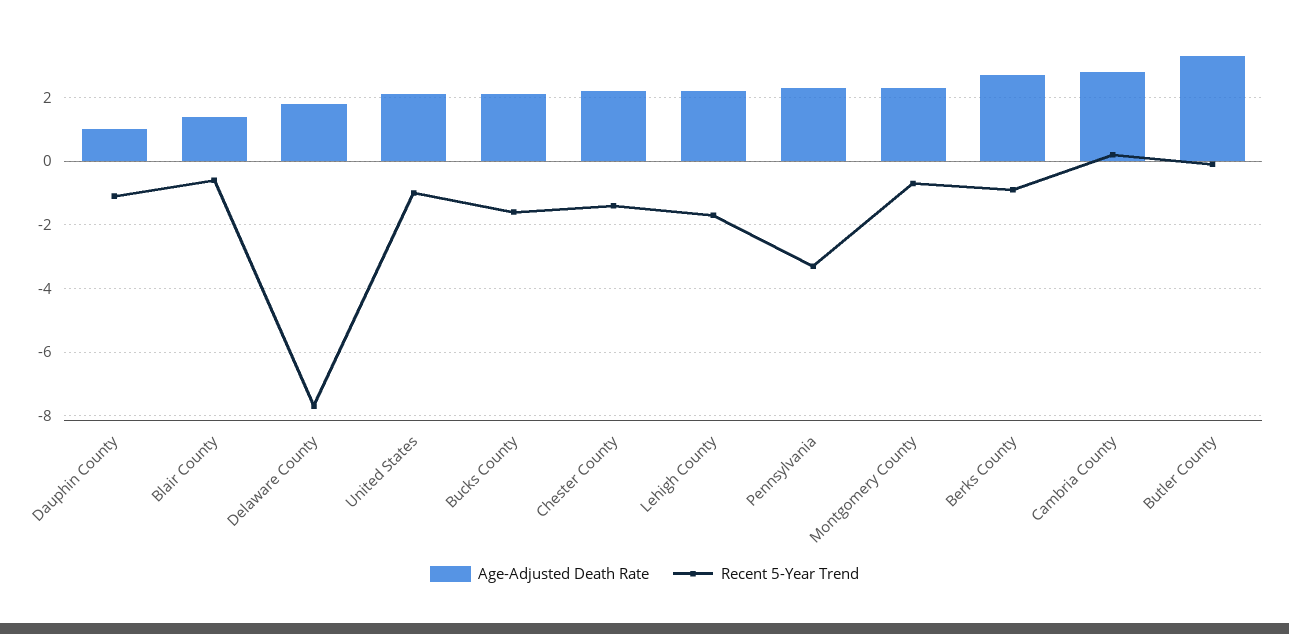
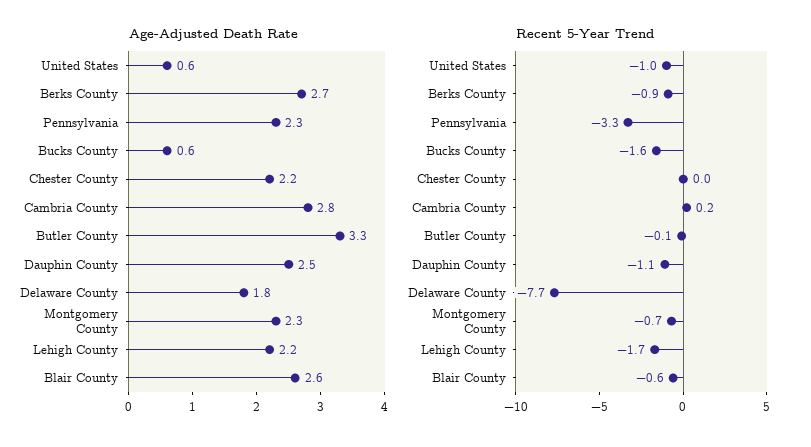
  {
    "Age-Adjusted Death Rate": {
-     "Dauphin County": 1,
+     "Dauphin County": 2.5,
-     "Blair County": 1.5,
+     "Blair County": 2.6,
      "Delaware County": 1.8,
-     "United States": 2,
+     "United States": 0.6,
-     "Bucks County": 2,
+     "Bucks County": 0.6,
      "Chester County": 2.2,
      "Lehigh County": 2.2,
      "Pennsylvania": 2.3,
      "Montgomery County": 2.3,
      "Berks County": 2.7,
      "Cambria County": 2.8,
      "Butler County": 3.3
    },
    "Recent 5-Year Trend": {
      "Dauphin County": -1.1,
      "Blair County": -0.6,
      "Delaware County": -7.7,
      "United States": -1,
      "Bucks County": -1.6,
-     "Chester County": -1.5,
+     "Chester County": 0,
      "Lehigh County": -1.7,
      "Pennsylvania": -3.3,
      "Montgomery County": -0.7,
      "Berks County": -0.9,
      "Cambria County": 0.2,
      "Butler County": -0.1
    }
  }

